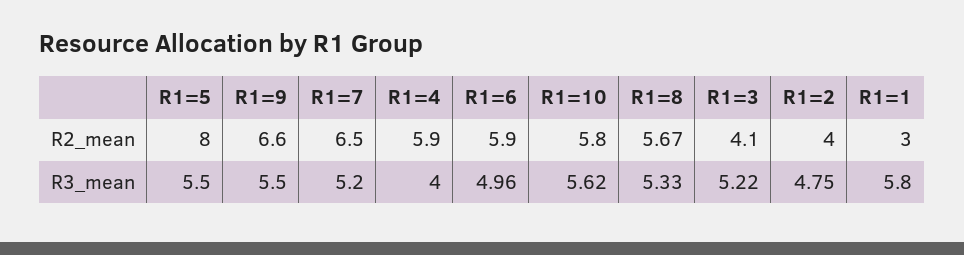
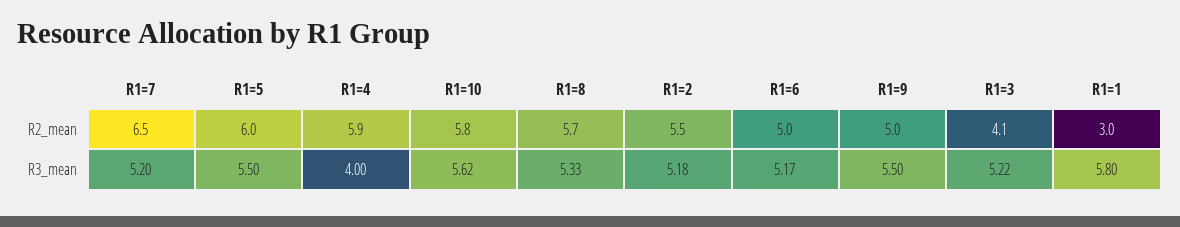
  {
    "R1=5": {
-     "R2_mean": 8,
+     "R2_mean": 6,
      "R3_mean": 5.5
    },
    "R1=9": {
-     "R2_mean": 6.6,
+     "R2_mean": 5,
      "R3_mean": 5.5
    },
    "R1=7": {
      "R2_mean": 6.5,
      "R3_mean": 5.2
    },
    "R1=4": {
      "R2_mean": 5.9,
      "R3_mean": 4
    },
    "R1=6": {
-     "R2_mean": 5.9,
+     "R2_mean": 5,
-     "R3_mean": 4.96
+     "R3_mean": 5.17
    },
    "R1=10": {
      "R2_mean": 5.8,
      "R3_mean": 5.62
    },
    "R1=8": {
      "R2_mean": 5.67,
      "R3_mean": 5.33
    },
    "R1=3": {
      "R2_mean": 4.1,
      "R3_mean": 5.22
    },
    "R1=2": {
-     "R2_mean": 4,
+     "R2_mean": 5.5,
-     "R3_mean": 4.75
+     "R3_mean": 5.18
    },
    "R1=1": {
      "R2_mean": 3,
      "R3_mean": 5.8
    }
  }

